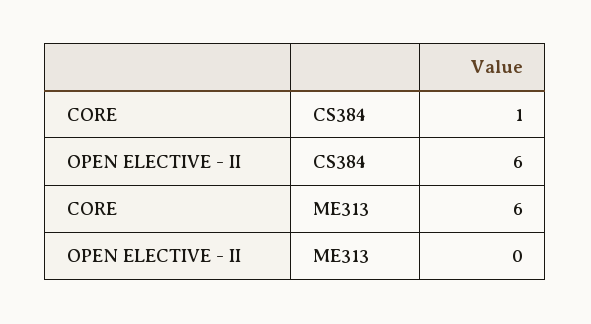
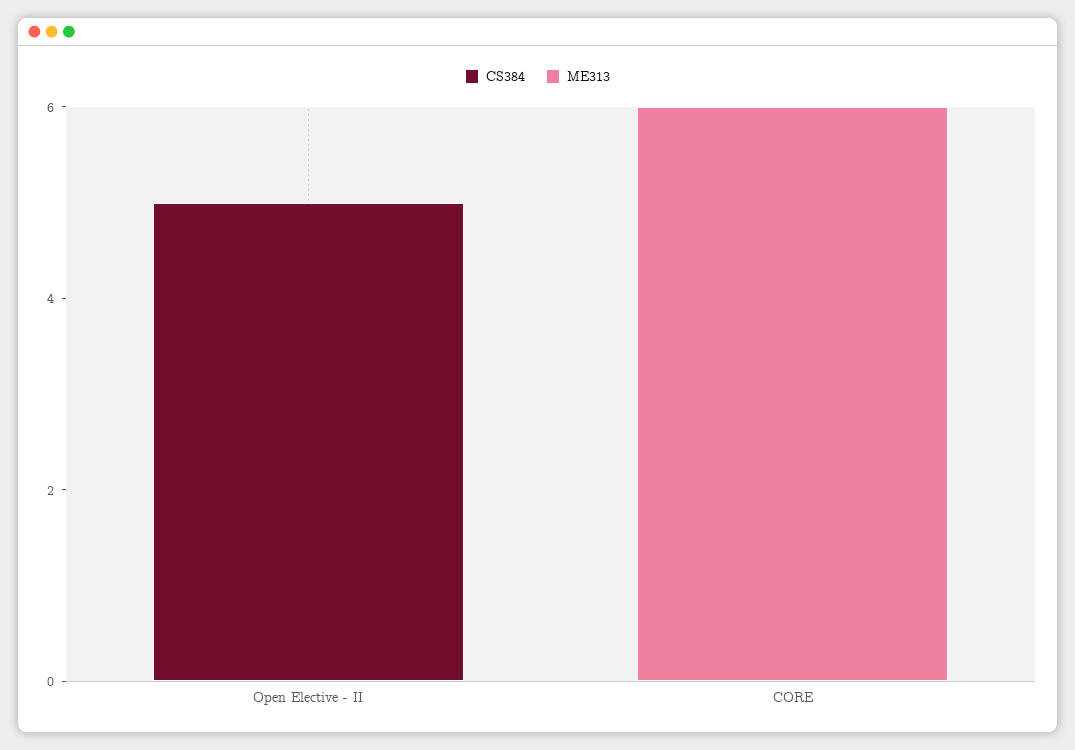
  {
    "CS384": {
-     "CORE": 1,
+     "CORE": 0,
-     "OPEN ELECTIVE - II": 6
+     "OPEN ELECTIVE - II": 5
    },
    "ME313": {
      "CORE": 6,
      "OPEN ELECTIVE - II": 0
    }
  }

